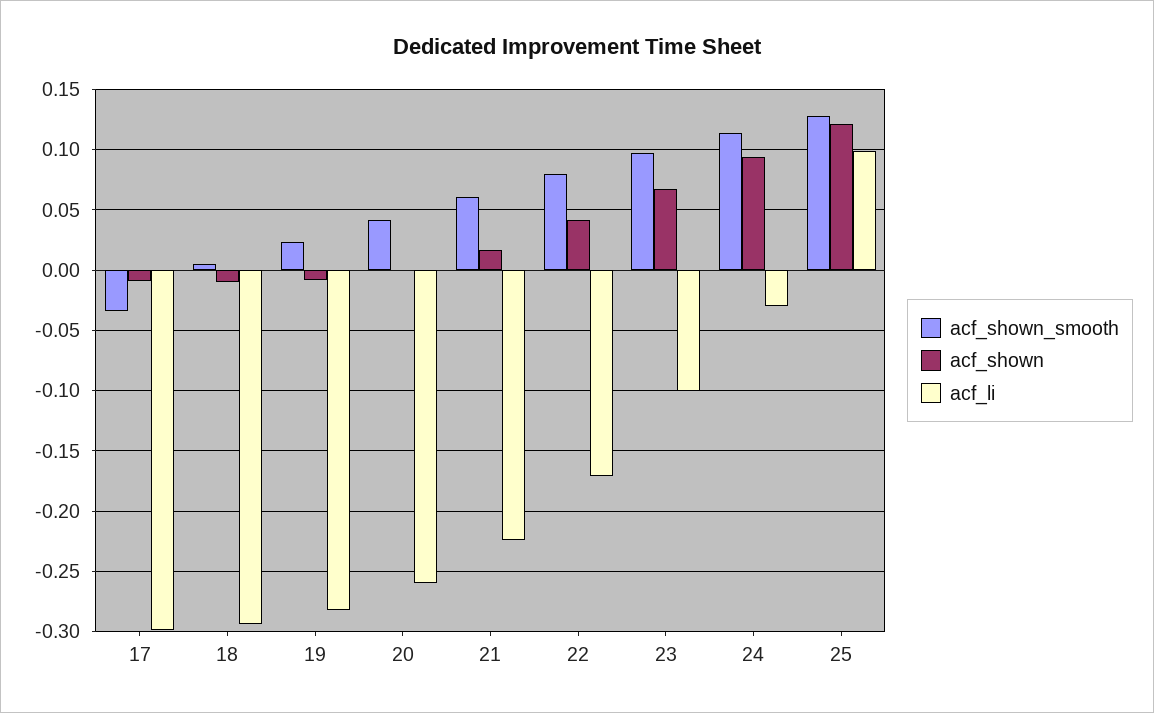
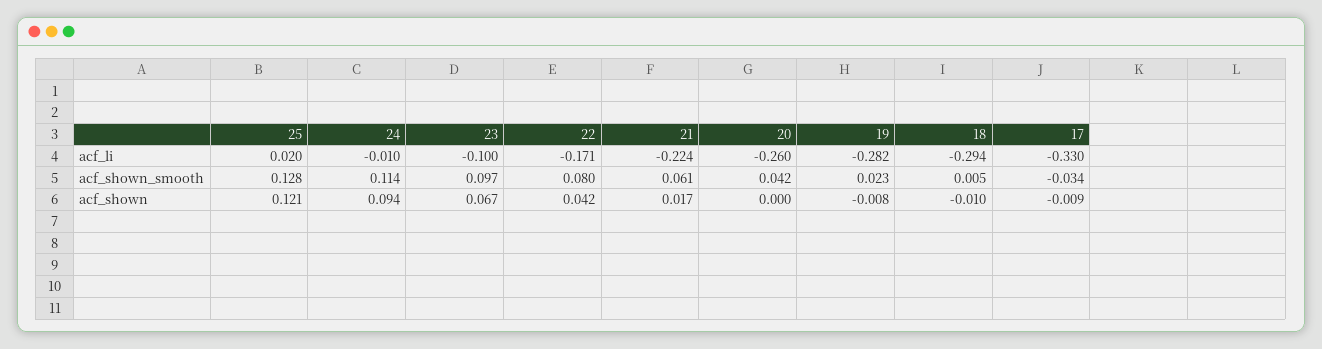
  {
    "acf_shown_smooth": {
      "17": -0.034,
      "18": 0.005,
      "19": 0.023,
      "20": 0.042,
      "21": 0.061,
      "22": 0.08,
      "23": 0.097,
      "24": 0.114,
      "25": 0.128
    },
    "acf_shown": {
      "17": -0.009,
      "18": -0.01,
      "19": -0.008,
      "20": 0,
      "21": 0.017,
      "22": 0.042,
      "23": 0.067,
      "24": 0.094,
      "25": 0.121
    },
    "acf_li": {
-     "17": -0.3,
+     "17": -0.33,
      "18": -0.294,
      "19": -0.282,
      "20": -0.26,
      "21": -0.224,
      "22": -0.171,
      "23": -0.1,
-     "24": -0.03,
+     "24": -0.01,
-     "25": 0.1
+     "25": 0.02
    }
  }

